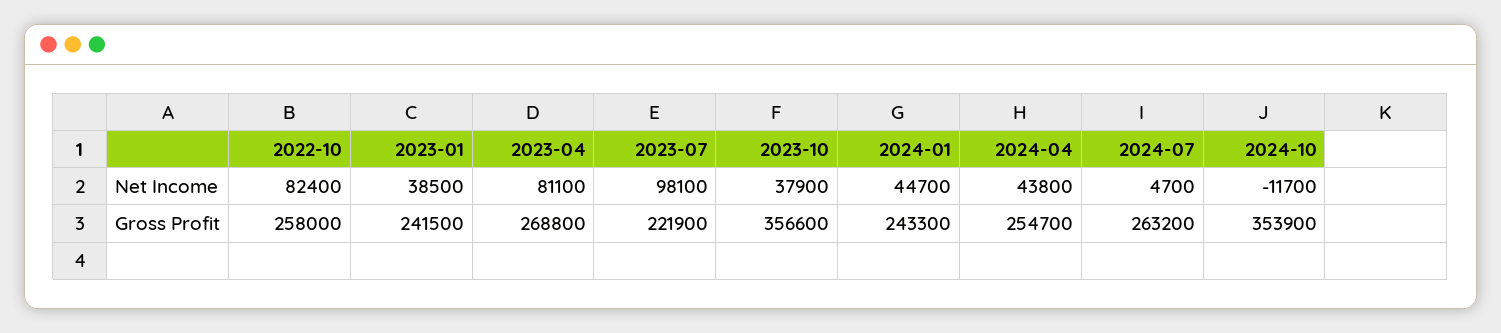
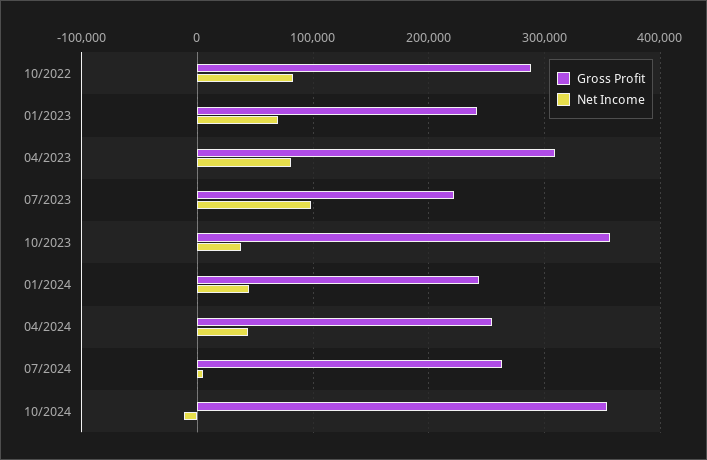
  {
    "Net Income": {
      "2022-10": 82400,
-     "2023-01": 38500,
+     "2023-01": 70000,
      "2023-04": 81100,
      "2023-07": 98100,
      "2023-10": 37900,
      "2024-01": 44700,
      "2024-04": 43800,
      "2024-07": 4700,
      "2024-10": -11700
    },
    "Gross Profit": {
-     "2022-10": 258000,
+     "2022-10": 290000,
      "2023-01": 241500,
-     "2023-04": 268800,
+     "2023-04": 310000,
      "2023-07": 221900,
      "2023-10": 356600,
      "2024-01": 243300,
      "2024-04": 254700,
      "2024-07": 263200,
      "2024-10": 353900
    }
  }

